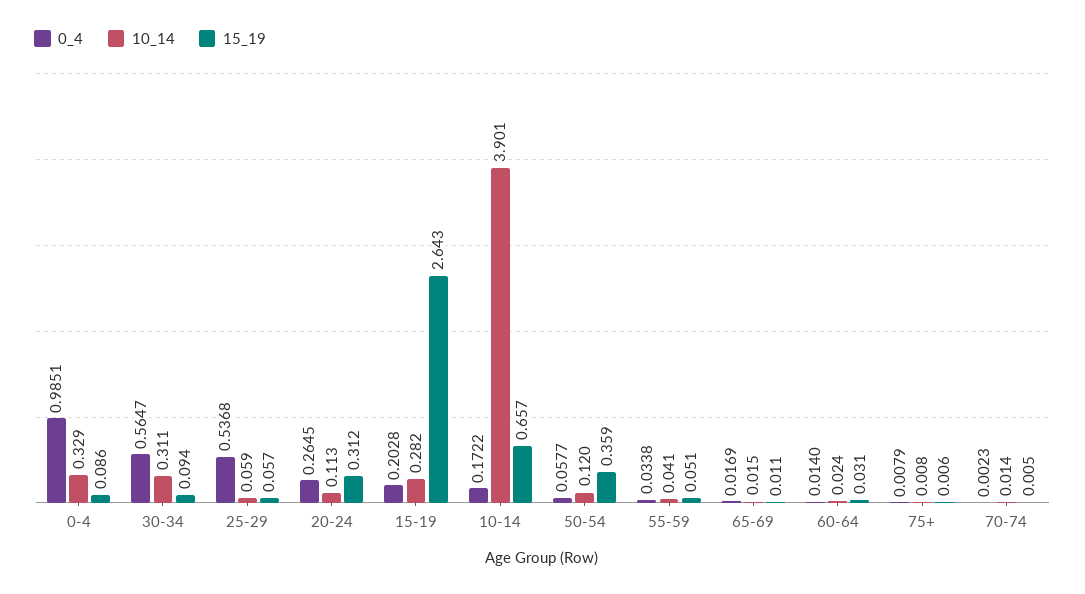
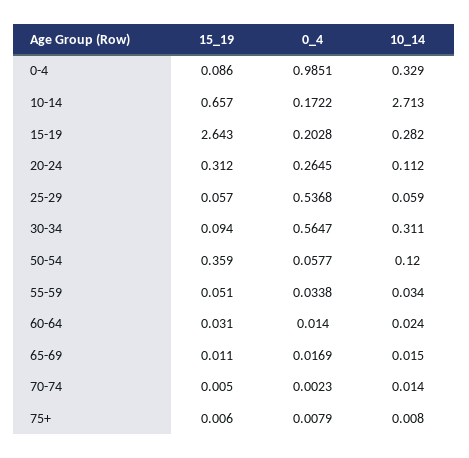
  {
    "0_4": {
      "0-4": 0.9851,
      "30-34": 0.5647,
      "25-29": 0.5368,
      "20-24": 0.2645,
      "15-19": 0.2028,
      "10-14": 0.1722,
      "50-54": 0.0577,
      "55-59": 0.0338,
      "65-69": 0.0169,
      "60-64": 0.014,
      "75+": 0.0079,
      "70-74": 0.0023
    },
    "10_14": {
      "0-4": 0.329,
      "30-34": 0.311,
      "25-29": 0.059,
-     "20-24": 0.113,
+     "20-24": 0.112,
      "15-19": 0.282,
-     "10-14": 3.901,
+     "10-14": 2.713,
      "50-54": 0.12,
-     "55-59": 0.041,
+     "55-59": 0.034,
      "65-69": 0.015,
      "60-64": 0.024,
      "75+": 0.008,
      "70-74": 0.014
    },
    "15_19": {
      "0-4": 0.086,
      "30-34": 0.094,
      "25-29": 0.057,
      "20-24": 0.312,
      "15-19": 2.643,
      "10-14": 0.657,
      "50-54": 0.359,
      "55-59": 0.051,
      "65-69": 0.011,
      "60-64": 0.031,
      "75+": 0.006,
      "70-74": 0.005
    }
  }

